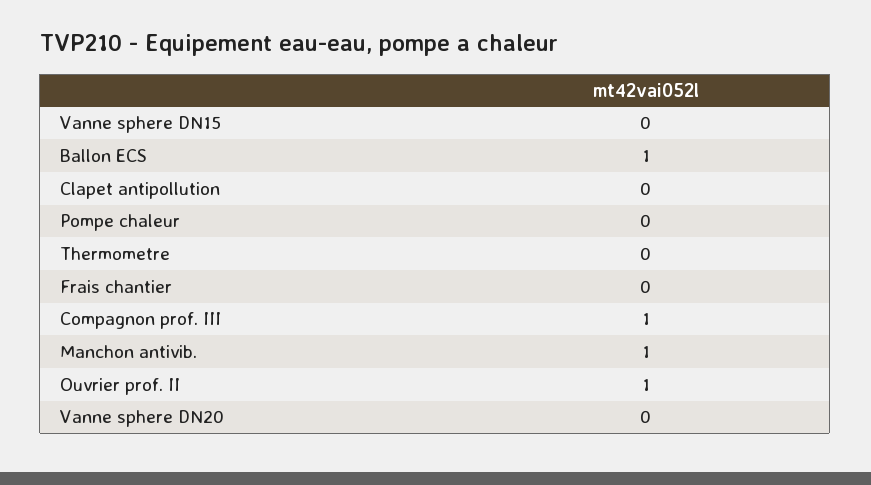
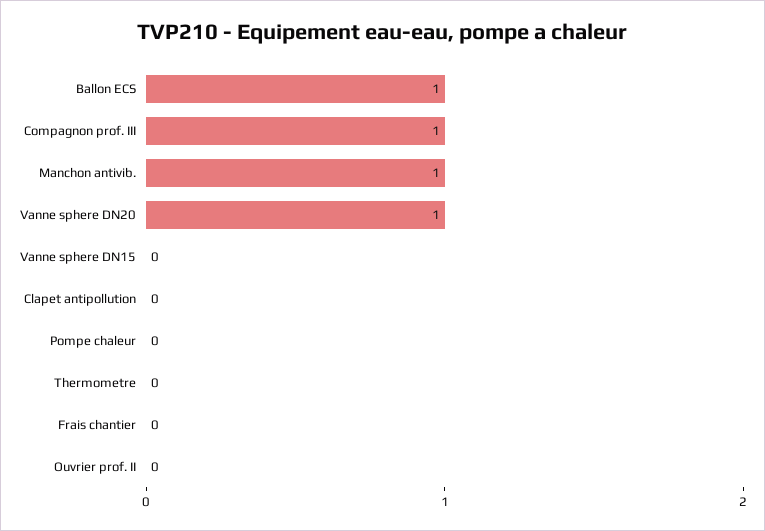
  {
    "Vanne sphere DN15": 0,
    "Ballon ECS": 1,
    "Clapet antipollution": 0,
    "Pompe chaleur": 0,
    "Thermometre": 0,
    "Frais chantier": 0,
    "Compagnon prof. III": 1,
    "Manchon antivib.": 1,
-   "Ouvrier prof. II": 1,
+   "Ouvrier prof. II": 0,
-   "Vanne sphere DN20": 0
+   "Vanne sphere DN20": 1
  }

